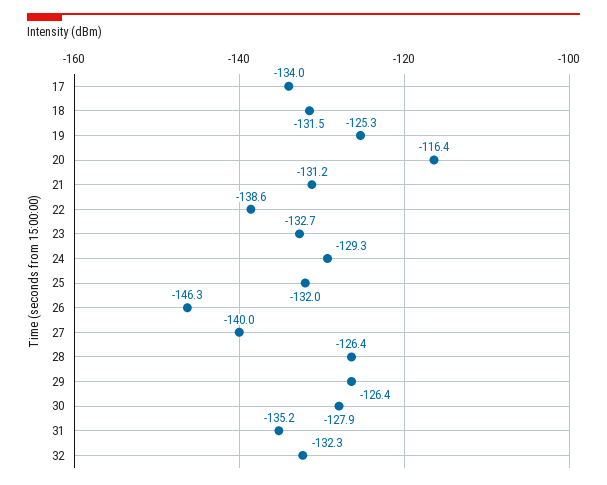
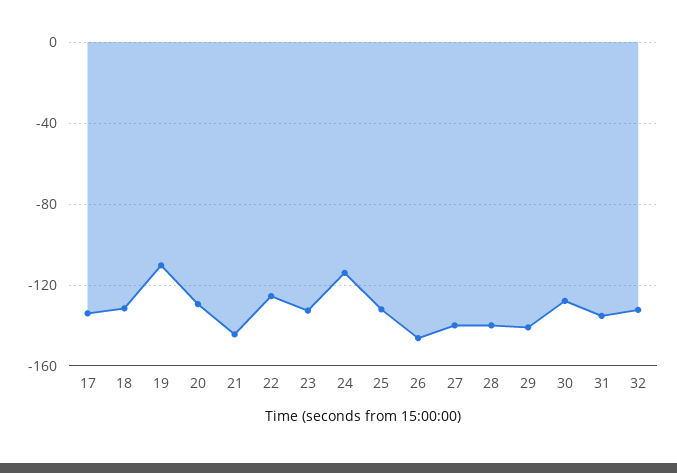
  {
    "17": -134,
    "18": -131.5,
-   "19": -125.3,
+   "19": -110,
-   "20": -116.4,
+   "20": -130,
-   "21": -131.2,
+   "21": -145,
-   "22": -138.6,
+   "22": -125,
    "23": -132.7,
-   "24": -129.3,
+   "24": -115,
    "25": -132,
    "26": -146.3,
    "27": -140,
-   "28": -126.4,
+   "28": -140,
-   "29": -126.4,
+   "29": -140,
    "30": -127.9,
    "31": -135.2,
    "32": -132.3
  }

